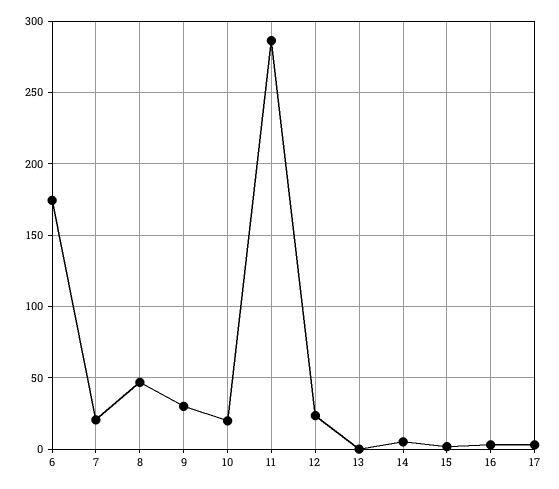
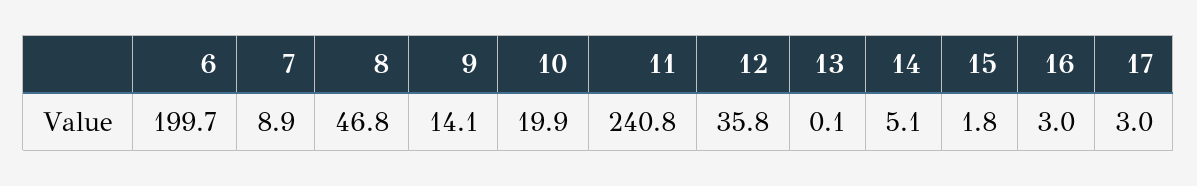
  {
-   "6": 175,
+   "6": 199.7,
-   "7": 20,
+   "7": 8.9,
    "8": 46.8,
-   "9": 30,
+   "9": 14.1,
    "10": 19.9,
-   "11": 285,
+   "11": 240.8,
-   "12": 25,
+   "12": 35.8,
    "13": 0.1,
    "14": 5.1,
    "15": 1.8,
    "16": 3,
    "17": 3
  }

